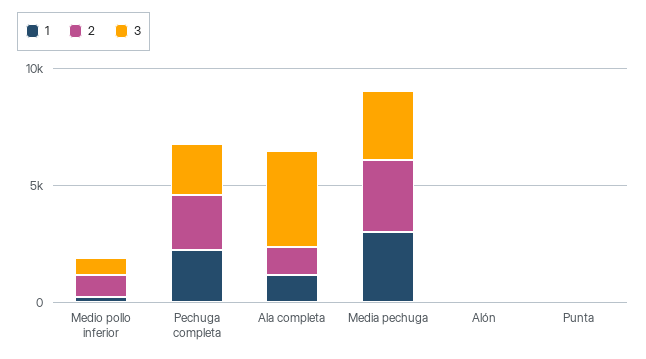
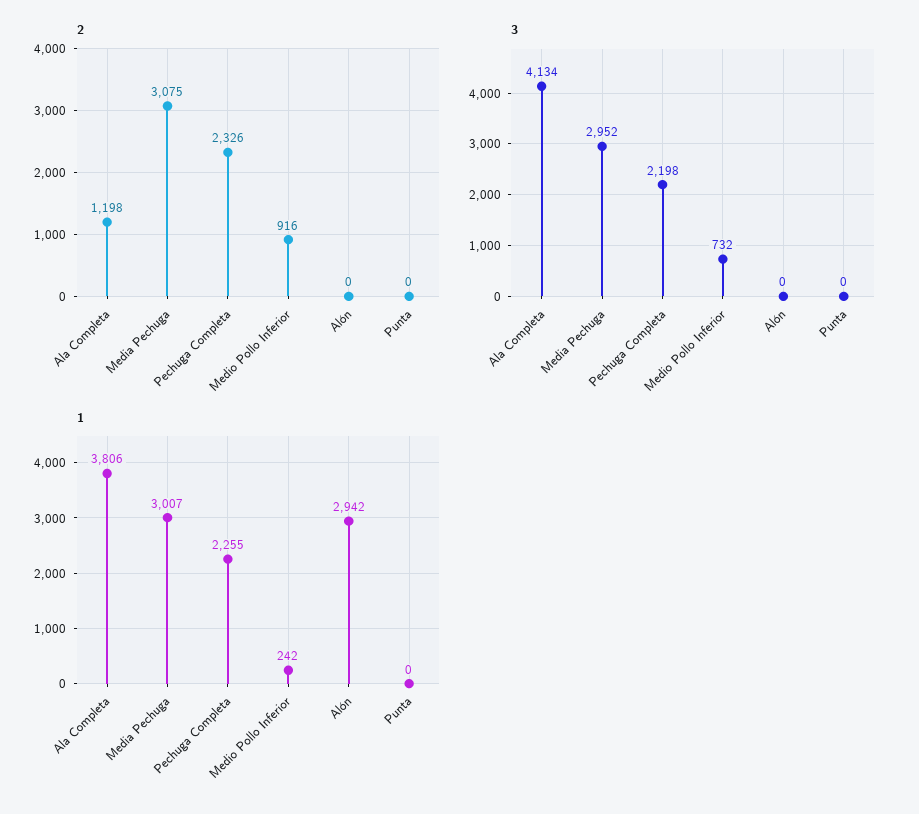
  {
    "1": {
      "Medio pollo inferior": 242,
      "Pechuga completa": 2255,
-     "Ala completa": 1000,
+     "Ala completa": 3806,
      "Media pechuga": 3007,
-     "Alón": 0,
+     "Alón": 2942,
      "Punta": 0
    },
    "2": {
      "Medio pollo inferior": 916,
      "Pechuga completa": 2326,
      "Ala completa": 1198,
      "Media pechuga": 3075,
      "Alón": 0,
      "Punta": 0
    },
    "3": {
      "Medio pollo inferior": 732,
      "Pechuga completa": 2198,
      "Ala completa": 4134,
      "Media pechuga": 2952,
      "Alón": 0,
      "Punta": 0
    }
  }

